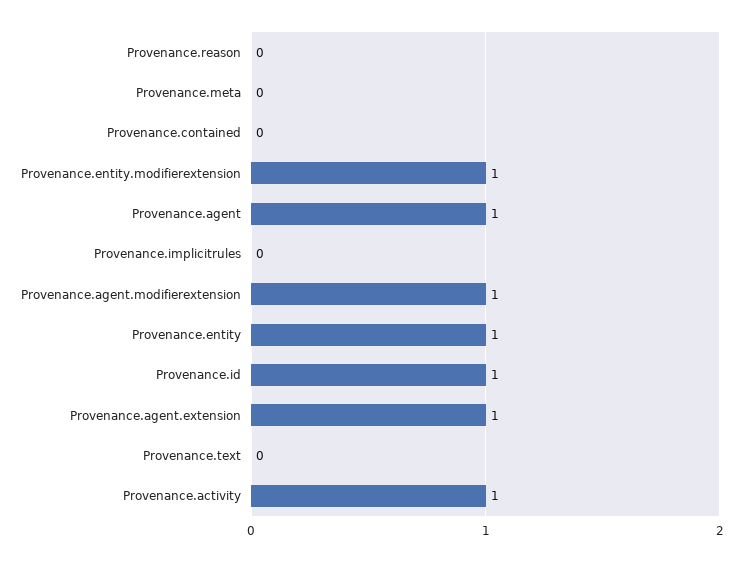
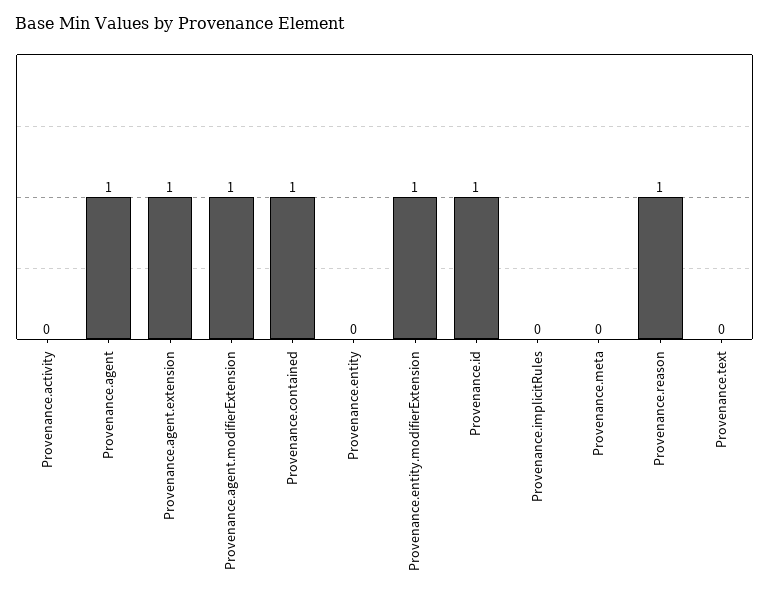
  {
-   "Provenance.reason": 0,
+   "Provenance.reason": 1,
    "Provenance.meta": 0,
-   "Provenance.contained": 0,
+   "Provenance.contained": 1,
    "Provenance.entity.modifierextension": 1,
    "Provenance.agent": 1,
    "Provenance.implicitrules": 0,
    "Provenance.agent.modifierextension": 1,
-   "Provenance.entity": 1,
+   "Provenance.entity": 0,
    "Provenance.id": 1,
    "Provenance.agent.extension": 1,
    "Provenance.text": 0,
-   "Provenance.activity": 1
+   "Provenance.activity": 0
  }

